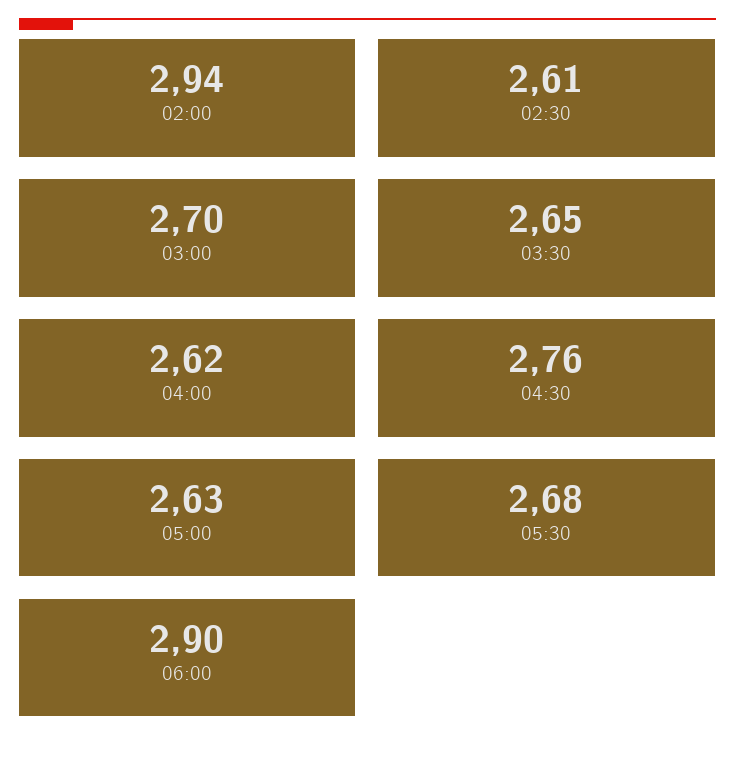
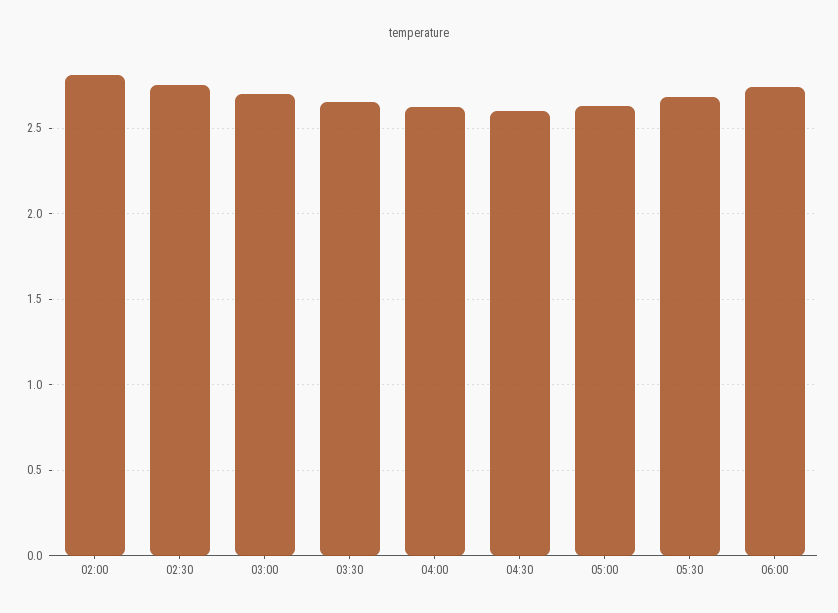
  {
-   "02:00": 2.94,
+   "02:00": 2.8,
-   "02:30": 2.61,
+   "02:30": 2.75,
    "03:00": 2.7,
    "03:30": 2.65,
    "04:00": 2.62,
-   "04:30": 2.76,
+   "04:30": 2.6,
    "05:00": 2.63,
    "05:30": 2.68,
-   "06:00": 2.9
+   "06:00": 2.75
  }

